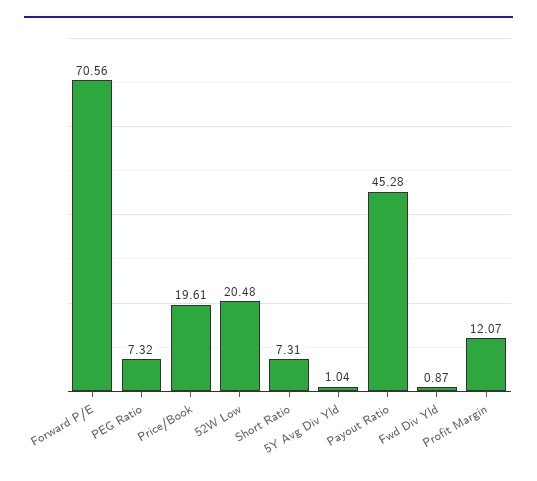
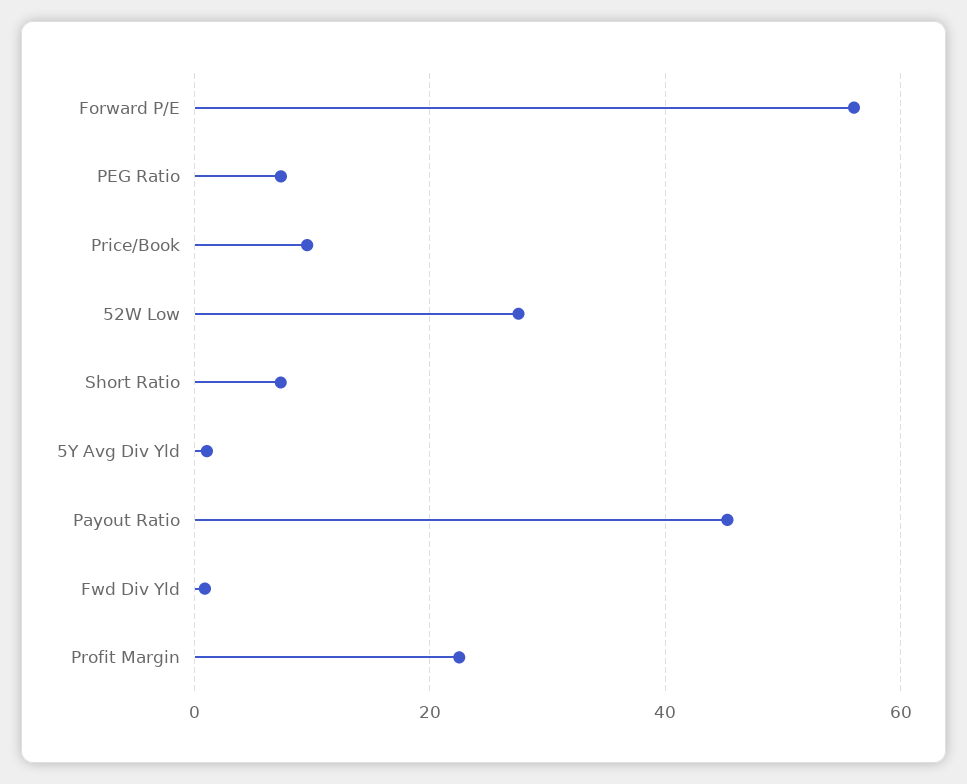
  {
-   "Forward P/E": 70.56,
+   "Forward P/E": 56,
    "PEG Ratio": 7.32,
-   "Price/Book": 19.61,
+   "Price/Book": 10,
-   "52W Low": 20.48,
+   "52W Low": 28,
    "Short Ratio": 7.31,
    "5Y Avg Div Yld": 1.04,
    "Payout Ratio": 45.28,
    "Fwd Div Yld": 0.87,
-   "Profit Margin": 12.07
+   "Profit Margin": 22
  }

